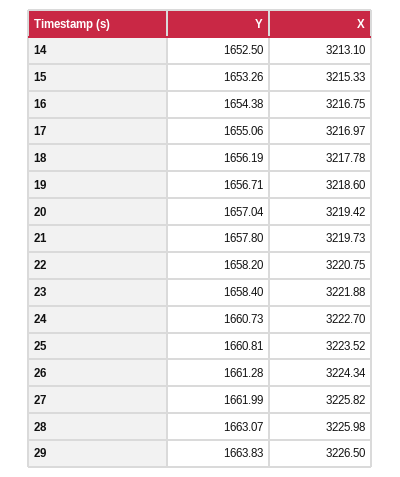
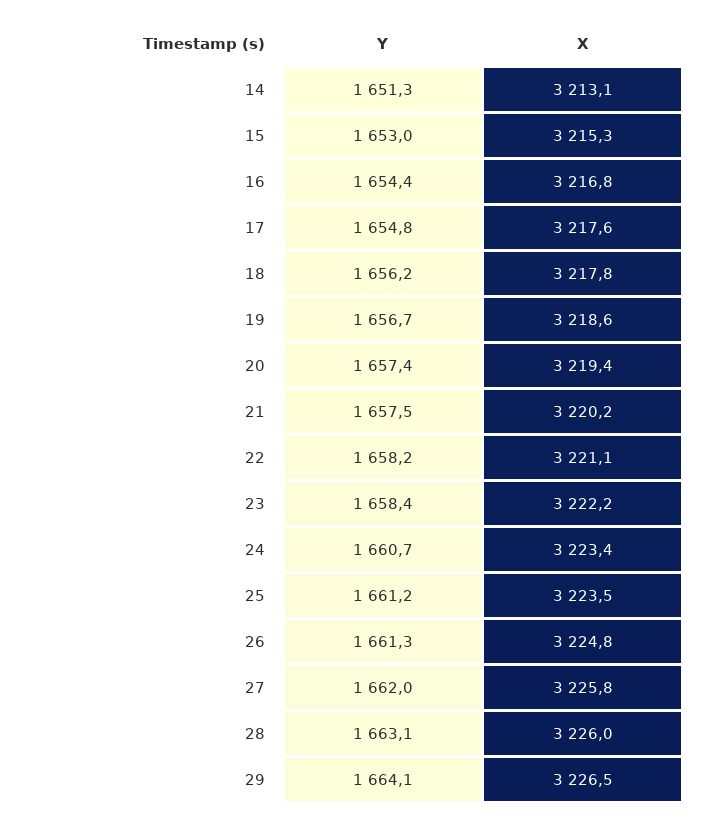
  {
    "Y": {
-     "14": 1652.5,
+     "14": 1651.3,
-     "15": 1653.26,
+     "15": 1653,
      "16": 1654.38,
-     "17": 1655.06,
+     "17": 1654.8,
      "18": 1656.19,
      "19": 1656.71,
-     "20": 1657.04,
+     "20": 1657.4,
-     "21": 1657.8,
+     "21": 1657.5,
      "22": 1658.2,
      "23": 1658.4,
      "24": 1660.73,
-     "25": 1660.81,
+     "25": 1661.2,
      "26": 1661.28,
      "27": 1661.99,
      "28": 1663.07,
-     "29": 1663.83
+     "29": 1664.1
    },
    "X": {
      "14": 3213.1,
      "15": 3215.33,
      "16": 3216.75,
-     "17": 3216.97,
+     "17": 3217.6,
      "18": 3217.78,
      "19": 3218.6,
      "20": 3219.42,
-     "21": 3219.73,
+     "21": 3220.2,
-     "22": 3220.75,
+     "22": 3221.1,
-     "23": 3221.88,
+     "23": 3222.2,
-     "24": 3222.7,
+     "24": 3223.4,
      "25": 3223.52,
-     "26": 3224.34,
+     "26": 3224.8,
      "27": 3225.82,
      "28": 3225.98,
      "29": 3226.5
    }
  }

